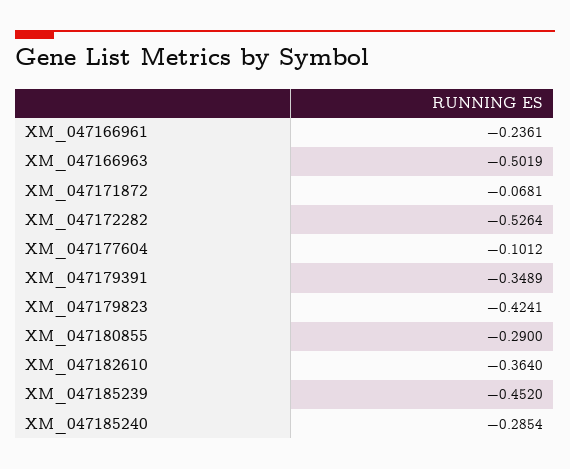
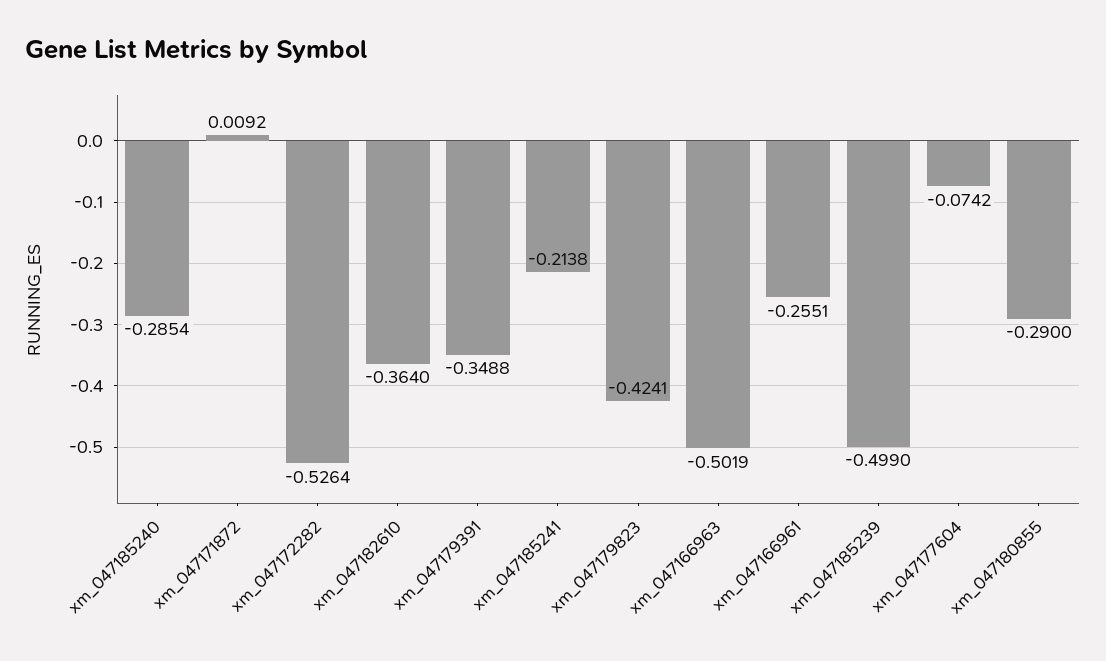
  {
-   "XM_047166961": -0.2361,
+   "XM_047166961": -0.2551,
    "XM_047166963": -0.5019,
-   "XM_047171872": -0.0681,
+   "XM_047171872": 0.0092,
    "XM_047172282": -0.5264,
-   "XM_047177604": -0.1012,
+   "XM_047177604": -0.0742,
-   "XM_047179391": -0.3489,
+   "XM_047179391": -0.3488,
    "XM_047179823": -0.4241,
    "XM_047180855": -0.29,
    "XM_047182610": -0.364,
-   "XM_047185239": -0.452,
+   "XM_047185239": -0.499,
-   "XM_047185240": -0.2854
+   "XM_047185240": -0.2854,
+   "xm_047185241": -0.2138
  }

